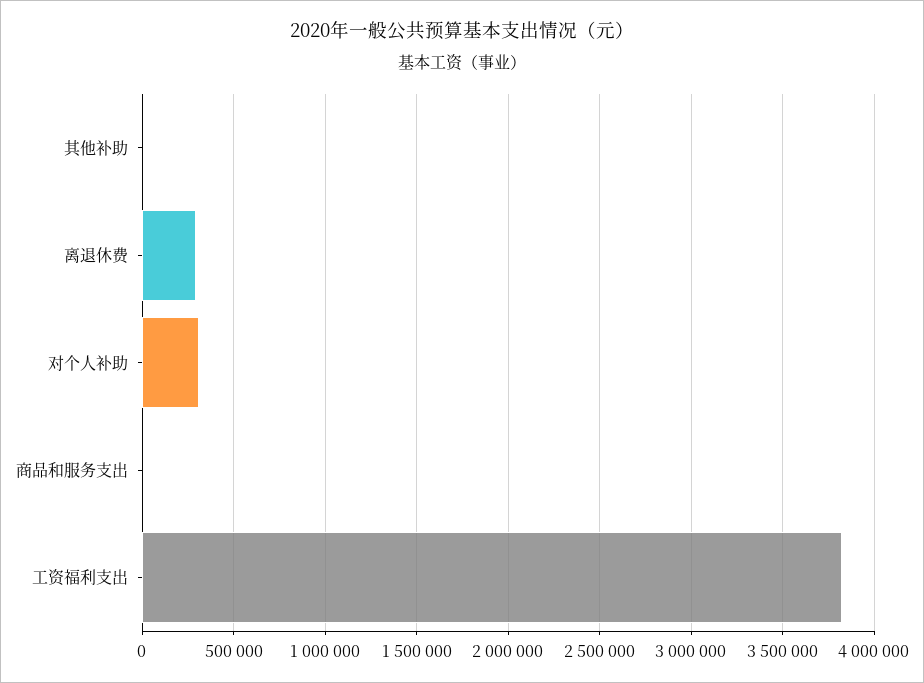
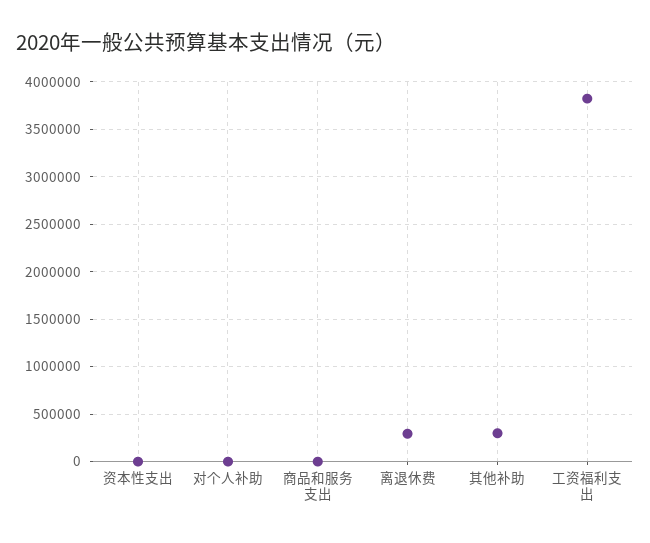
  {
-   "其他补助": 0,
+   "其他补助": 300000,
    "离退休费": 300000,
-   "对个人补助": 300000,
+   "对个人补助": 0,
    "商品和服务支出": 0,
-   "工资福利支出": 3800000
+   "工资福利支出": 3800000,
+   "资本性支出": 0
  }

